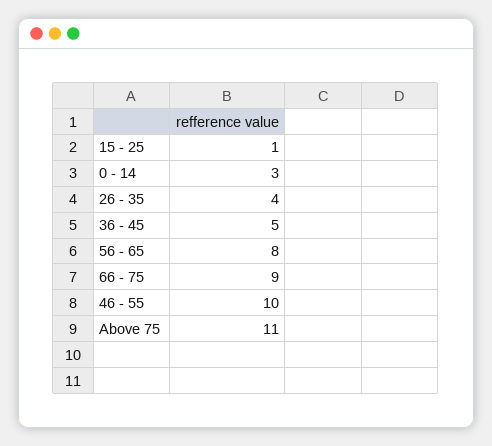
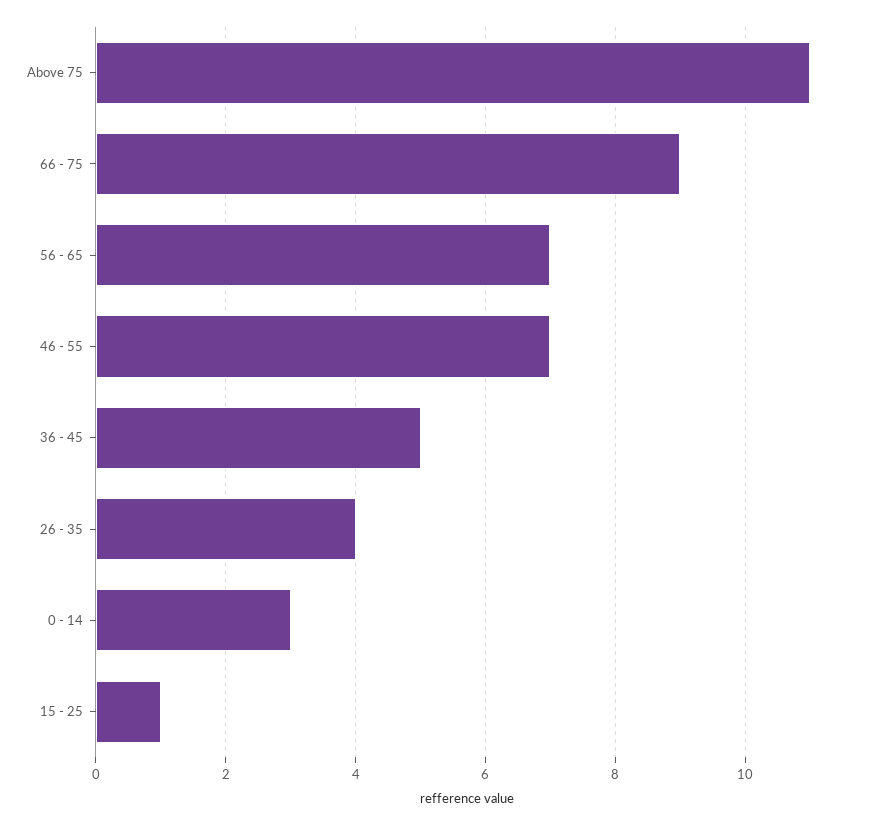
  {
    "15 - 25": 1,
    "0 - 14": 3,
    "26 - 35": 4,
    "36 - 45": 5,
-   "56 - 65": 8,
+   "56 - 65": 7,
    "66 - 75": 9,
-   "46 - 55": 10,
+   "46 - 55": 7,
    "Above 75": 11
  }

